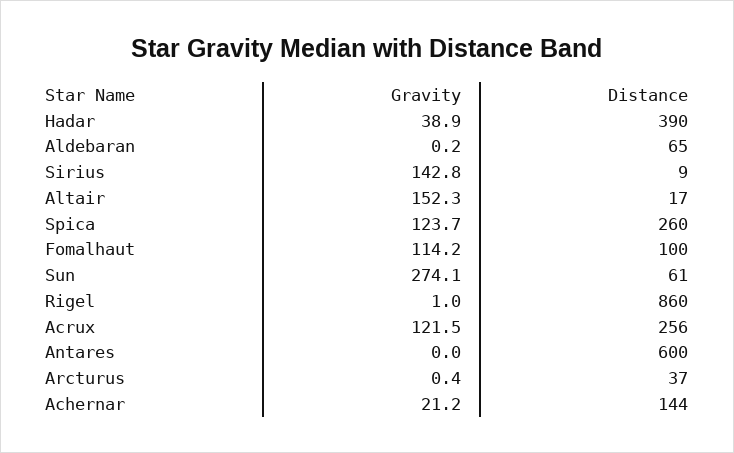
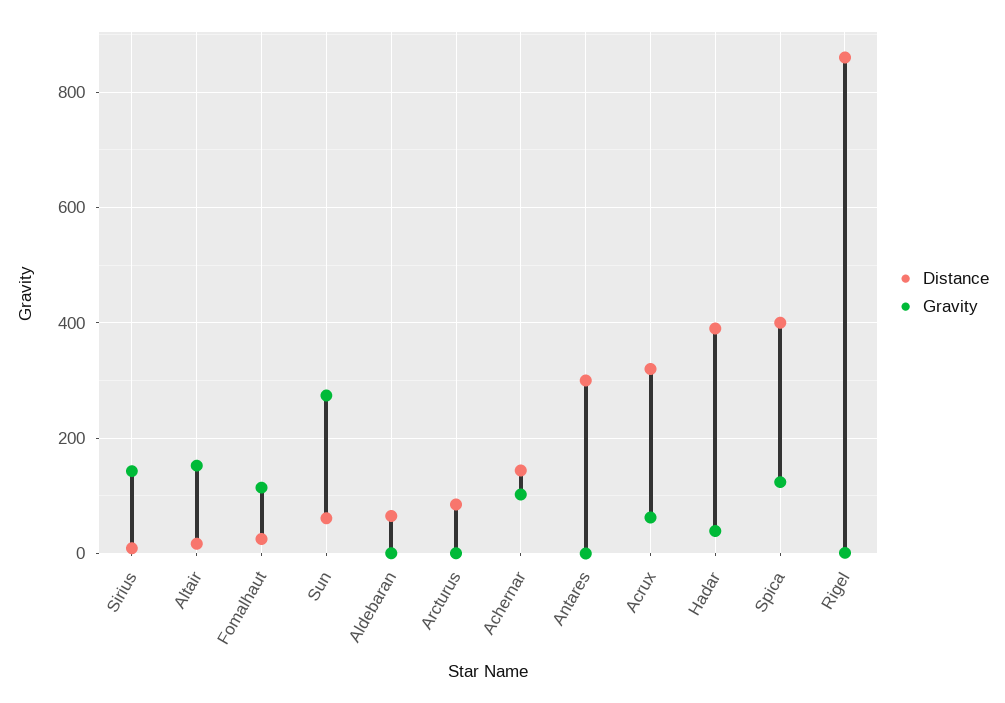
  {
    "Gravity": {
      "Hadar": 38.9,
      "Aldebaran": 0.2,
      "Sirius": 142.8,
      "Altair": 152.3,
      "Spica": 123.7,
      "Fomalhaut": 114.2,
      "Sun": 274.1,
      "Rigel": 1,
-     "Acrux": 121.5,
+     "Acrux": 60,
      "Antares": 0,
      "Arcturus": 0.4,
-     "Achernar": 21.2
+     "Achernar": 100
    },
    "Distance": {
      "Hadar": 390,
      "Aldebaran": 65,
      "Sirius": 9,
      "Altair": 17,
-     "Spica": 260,
+     "Spica": 400,
-     "Fomalhaut": 100,
+     "Fomalhaut": 20,
      "Sun": 61,
      "Rigel": 860,
-     "Acrux": 256,
+     "Acrux": 320,
-     "Antares": 600,
+     "Antares": 300,
-     "Arcturus": 37,
+     "Arcturus": 80,
      "Achernar": 144
    }
  }

